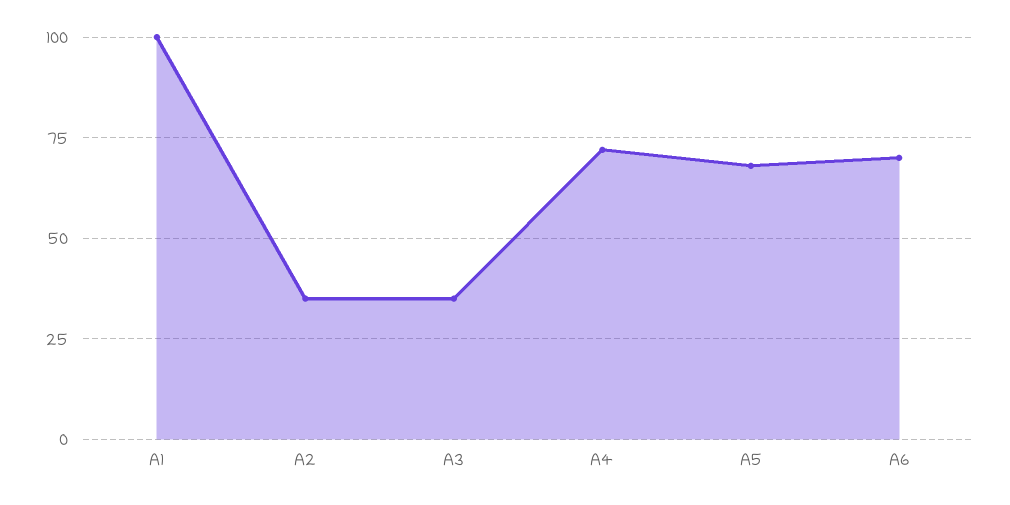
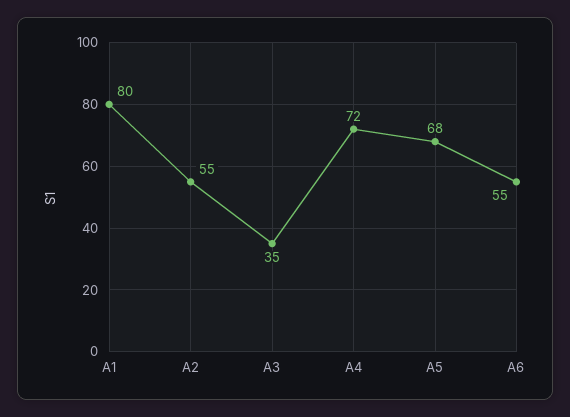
  {
-   "A1": 100,
+   "A1": 80,
-   "A2": 35,
+   "A2": 55,
    "A3": 35,
    "A4": 72,
    "A5": 68,
-   "A6": 70
+   "A6": 55
  }

